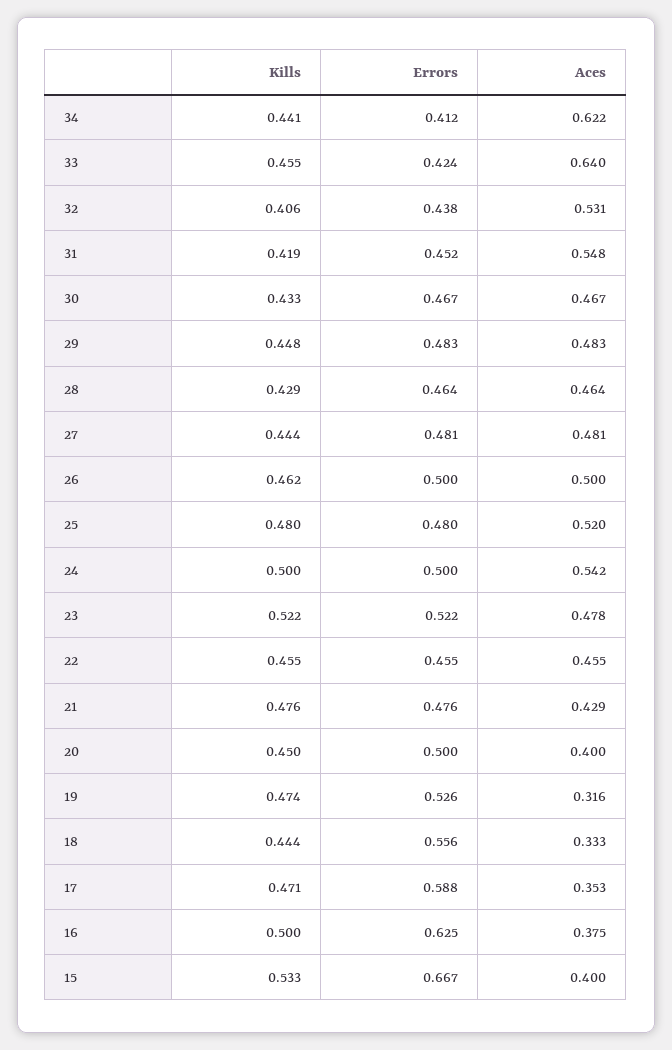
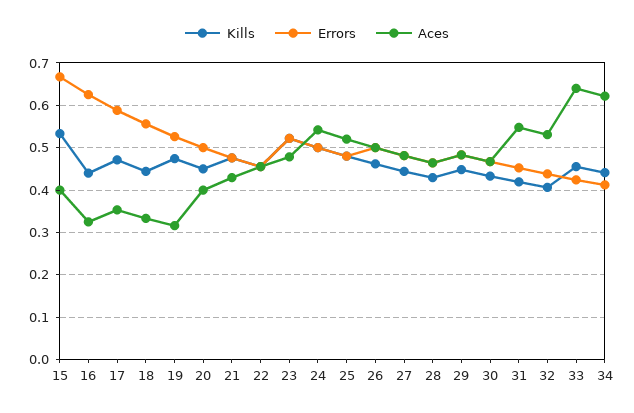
  {
    "Kills": {
      "34": 0.441,
      "33": 0.455,
      "32": 0.406,
      "31": 0.419,
      "30": 0.433,
      "29": 0.448,
      "28": 0.429,
      "27": 0.444,
      "26": 0.462,
      "25": 0.48,
      "24": 0.5,
      "23": 0.522,
      "22": 0.455,
      "21": 0.476,
      "20": 0.45,
      "19": 0.474,
      "18": 0.444,
      "17": 0.471,
-     "16": 0.5,
+     "16": 0.44,
      "15": 0.533
    },
    "Errors": {
      "34": 0.412,
      "33": 0.424,
      "32": 0.438,
      "31": 0.452,
      "30": 0.467,
      "29": 0.483,
      "28": 0.464,
      "27": 0.481,
      "26": 0.5,
      "25": 0.48,
      "24": 0.5,
      "23": 0.522,
      "22": 0.455,
      "21": 0.476,
      "20": 0.5,
      "19": 0.526,
      "18": 0.556,
      "17": 0.588,
      "16": 0.625,
      "15": 0.667
    },
    "Aces": {
      "34": 0.622,
      "33": 0.64,
      "32": 0.531,
      "31": 0.548,
      "30": 0.467,
      "29": 0.483,
      "28": 0.464,
      "27": 0.481,
      "26": 0.5,
      "25": 0.52,
      "24": 0.542,
      "23": 0.478,
      "22": 0.455,
      "21": 0.429,
      "20": 0.4,
      "19": 0.316,
      "18": 0.333,
      "17": 0.353,
-     "16": 0.375,
+     "16": 0.32,
      "15": 0.4
    }
  }

